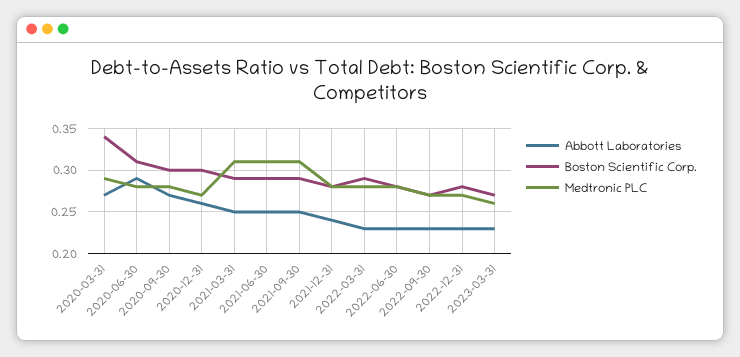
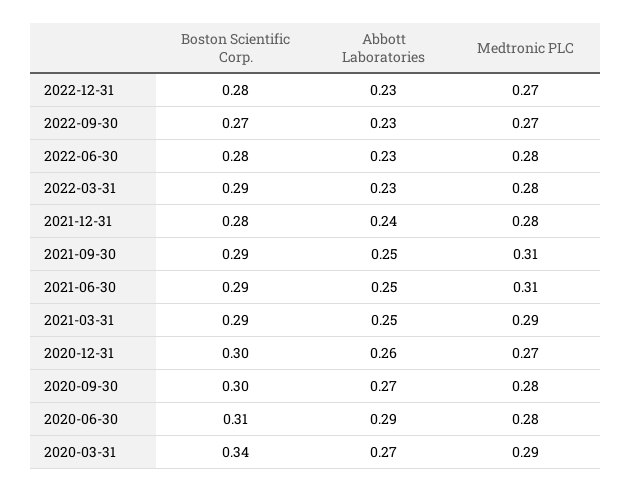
  {
    "Abbott Laboratories": {
      "2020-03-31": 0.27,
      "2020-06-30": 0.29,
      "2020-09-30": 0.27,
      "2020-12-31": 0.26,
      "2021-03-31": 0.25,
      "2021-06-30": 0.25,
      "2021-09-30": 0.25,
      "2021-12-31": 0.24,
      "2022-03-31": 0.23,
      "2022-06-30": 0.23,
      "2022-09-30": 0.23,
-     "2022-12-31": 0.23,
+     "2022-12-31": 0.23
-     "2023-03-31": 0.23
    },
    "Boston Scientific Corp.": {
      "2020-03-31": 0.34,
      "2020-06-30": 0.31,
      "2020-09-30": 0.3,
      "2020-12-31": 0.3,
      "2021-03-31": 0.29,
      "2021-06-30": 0.29,
      "2021-09-30": 0.29,
      "2021-12-31": 0.28,
      "2022-03-31": 0.29,
      "2022-06-30": 0.28,
      "2022-09-30": 0.27,
-     "2022-12-31": 0.28,
+     "2022-12-31": 0.28
-     "2023-03-31": 0.27
    },
    "Medtronic PLC": {
      "2020-03-31": 0.29,
      "2020-06-30": 0.28,
      "2020-09-30": 0.28,
      "2020-12-31": 0.27,
-     "2021-03-31": 0.31,
+     "2021-03-31": 0.29,
      "2021-06-30": 0.31,
      "2021-09-30": 0.31,
      "2021-12-31": 0.28,
      "2022-03-31": 0.28,
      "2022-06-30": 0.28,
      "2022-09-30": 0.27,
-     "2022-12-31": 0.27,
+     "2022-12-31": 0.27
-     "2023-03-31": 0.26
    }
  }

